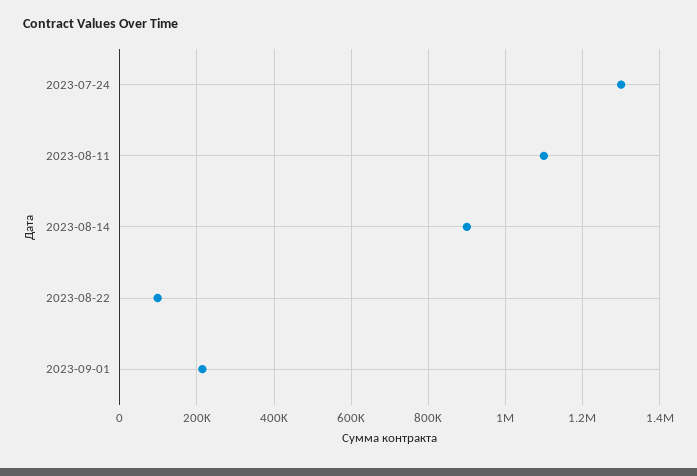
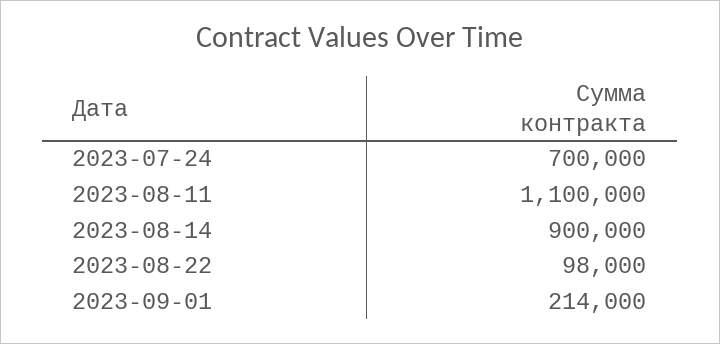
  {
-   "2023-07-24": 1300000,
+   "2023-07-24": 700000,
    "2023-08-11": 1100000,
    "2023-08-14": 900000,
    "2023-08-22": 98000,
    "2023-09-01": 214000
  }

